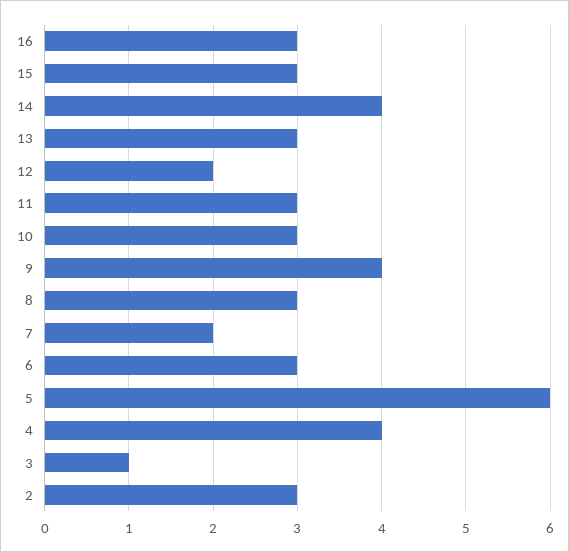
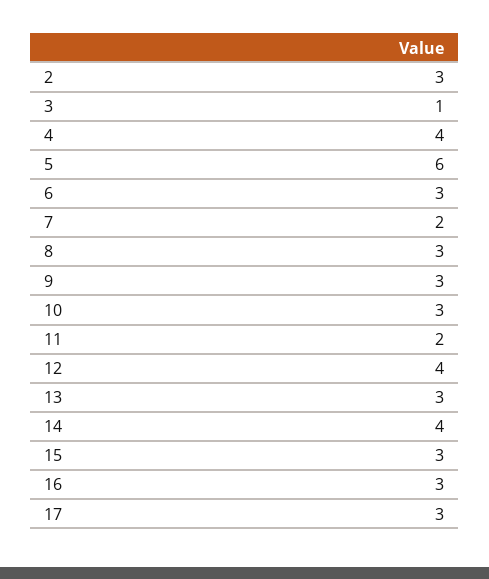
  {
    "16": 3,
    "15": 3,
    "14": 4,
    "13": 3,
-   "12": 2,
+   "12": 4,
-   "11": 3,
+   "11": 2,
    "10": 3,
-   "9": 4,
+   "9": 3,
    "8": 3,
    "7": 2,
    "6": 3,
    "5": 6,
    "4": 4,
    "3": 1,
-   "2": 3
+   "2": 3,
+   "17": 3
  }

